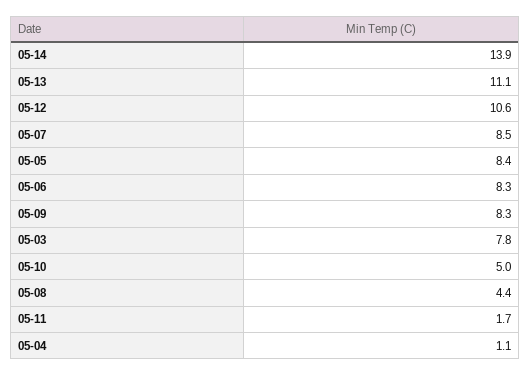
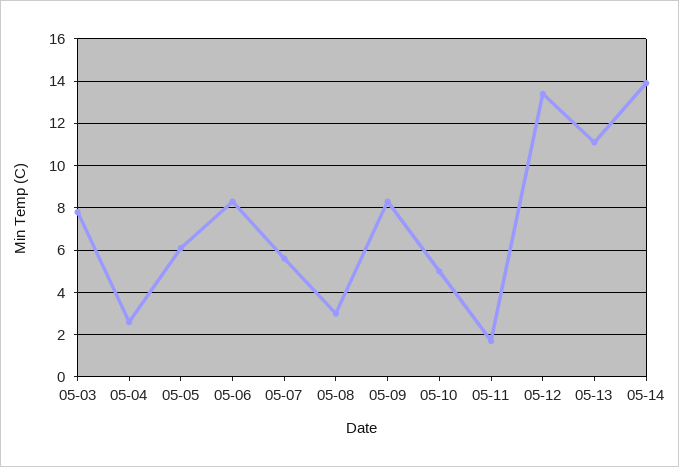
  {
    "05-14": 13.9,
    "05-13": 11.1,
-   "05-12": 10.6,
+   "05-12": 13.5,
-   "05-07": 8.5,
+   "05-07": 5.5,
-   "05-05": 8.4,
+   "05-05": 6,
    "05-06": 8.3,
    "05-09": 8.3,
    "05-03": 7.8,
    "05-10": 5,
-   "05-08": 4.4,
+   "05-08": 3,
    "05-11": 1.7,
-   "05-04": 1.1
+   "05-04": 2.5
  }

